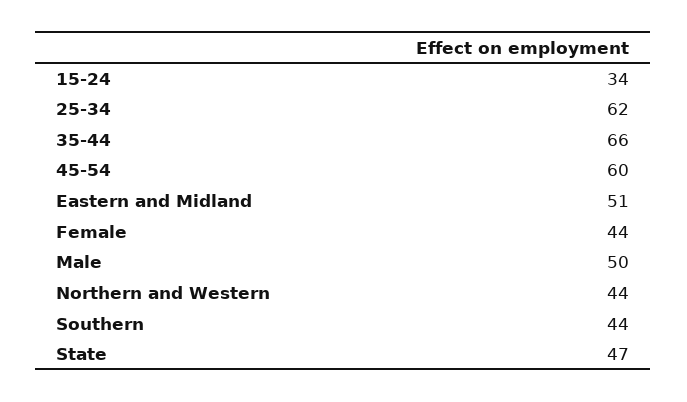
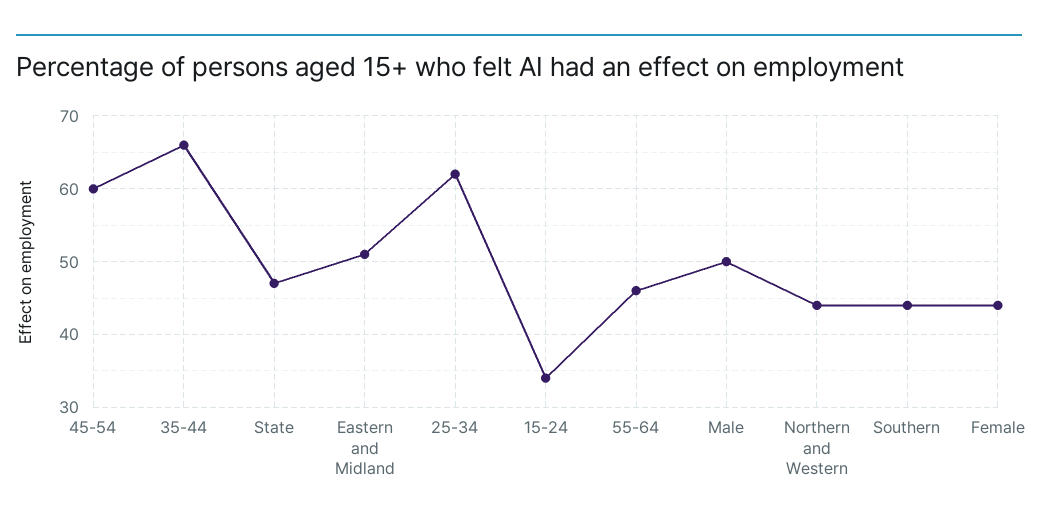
  {
    "15-24": 34,
    "25-34": 62,
    "35-44": 66,
    "45-54": 60,
    "Eastern and Midland": 51,
    "Female": 44,
    "Male": 50,
    "Northern and Western": 44,
    "Southern": 44,
-   "State": 47
+   "State": 47,
+   "55-64": 46
  }

